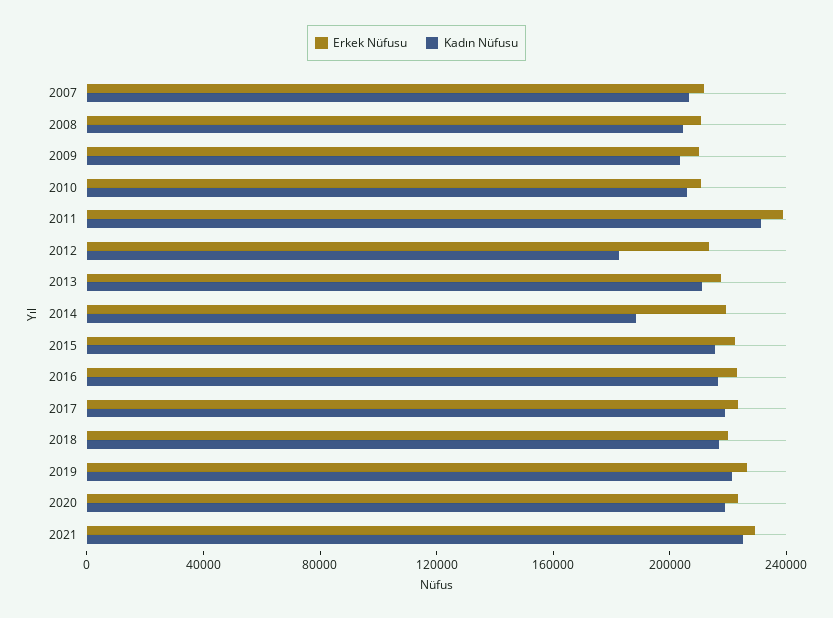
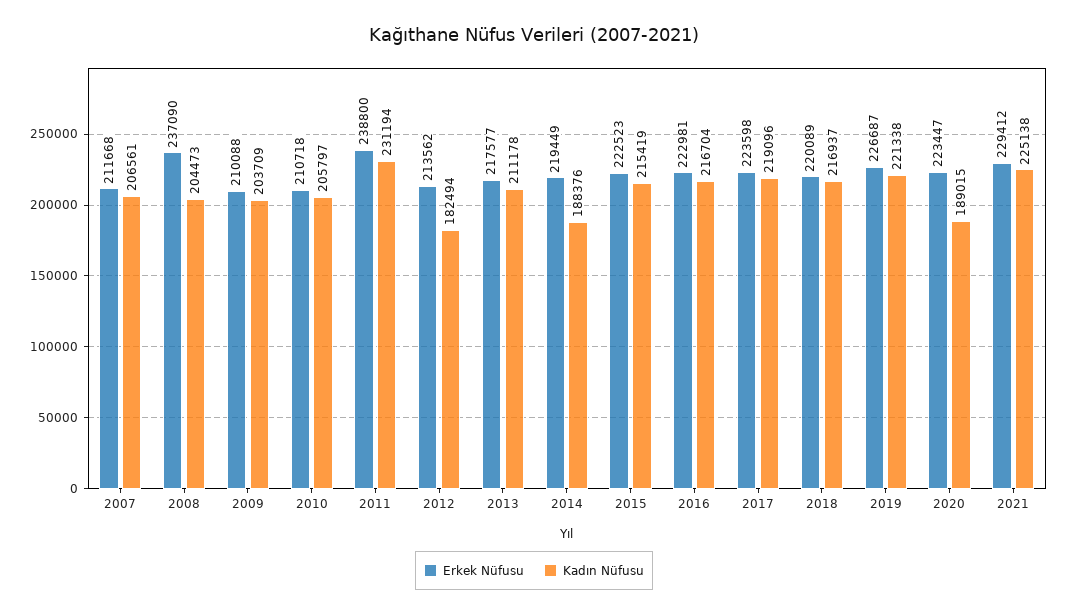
  {
    "Erkek Nüfusu": {
      "2007": 211668,
-     "2008": 210000,
+     "2008": 237090,
      "2009": 210088,
      "2010": 210718,
      "2011": 238800,
      "2012": 213562,
      "2013": 217577,
      "2014": 219449,
      "2015": 222523,
      "2016": 222981,
      "2017": 223598,
      "2018": 220089,
      "2019": 226687,
      "2020": 223447,
      "2021": 229412
    },
    "Kadın Nüfusu": {
      "2007": 206561,
      "2008": 204473,
      "2009": 203709,
      "2010": 205797,
      "2011": 231194,
      "2012": 182494,
      "2013": 211178,
      "2014": 188376,
      "2015": 215419,
      "2016": 216704,
      "2017": 219096,
      "2018": 216937,
      "2019": 221338,
-     "2020": 220000,
+     "2020": 189015,
      "2021": 225138
    }
  }

